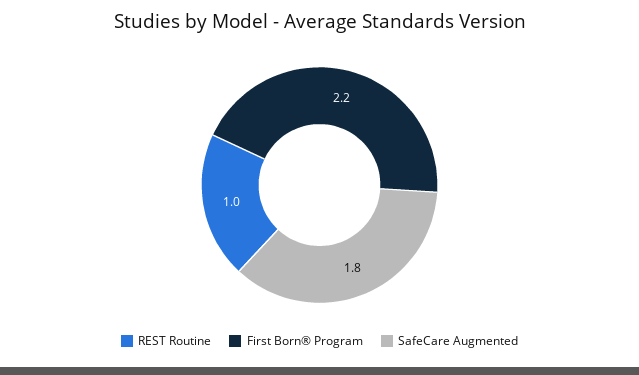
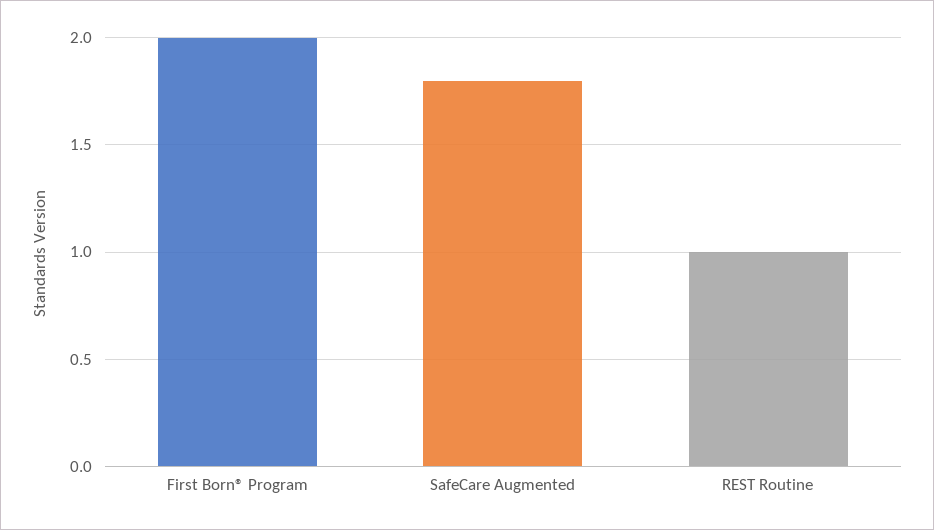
  {
    "REST Routine": 1,
-   "First Born® Program": 2.2,
+   "First Born® Program": 2,
    "SafeCare Augmented": 1.8
  }

